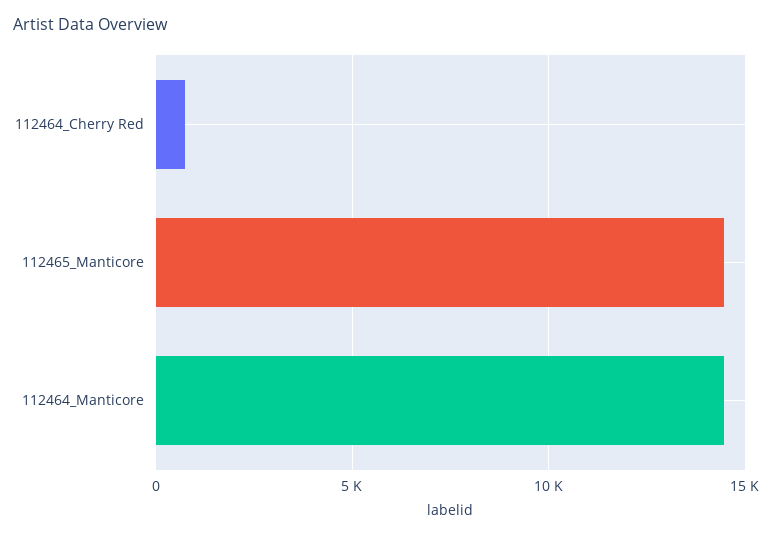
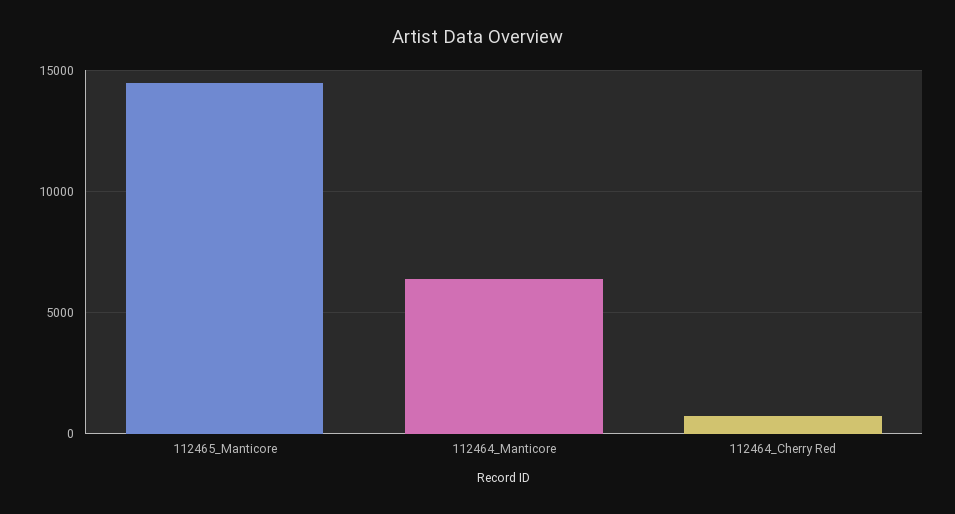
  {
    "112464_Cherry Red": 1000,
    "112465_Manticore": 14500,
-   "112464_Manticore": 14500
+   "112464_Manticore": 6500
  }

